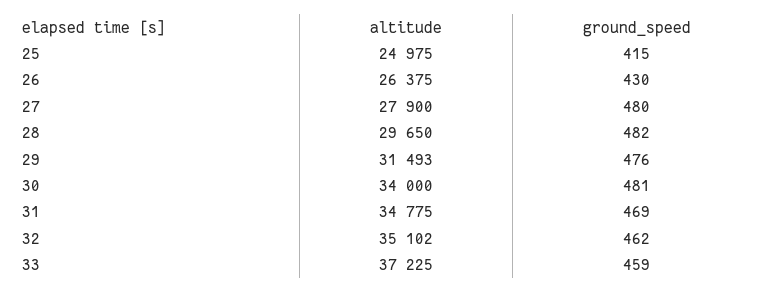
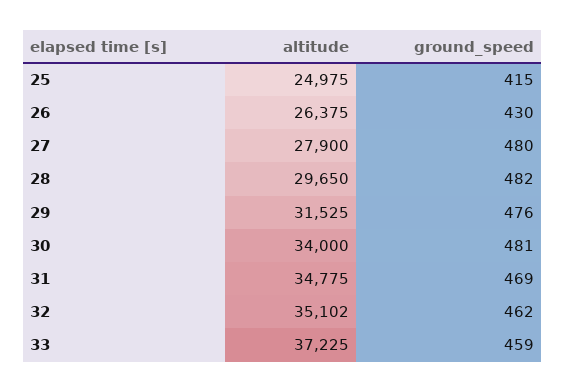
  {
    "altitude": {
      "25": 24975,
      "26": 26375,
      "27": 27900,
      "28": 29650,
-     "29": 31493,
+     "29": 31525,
      "30": 34000,
      "31": 34775,
      "32": 35102,
      "33": 37225
    },
    "ground_speed": {
      "25": 415,
      "26": 430,
      "27": 480,
      "28": 482,
      "29": 476,
      "30": 481,
      "31": 469,
      "32": 462,
      "33": 459
    }
  }

